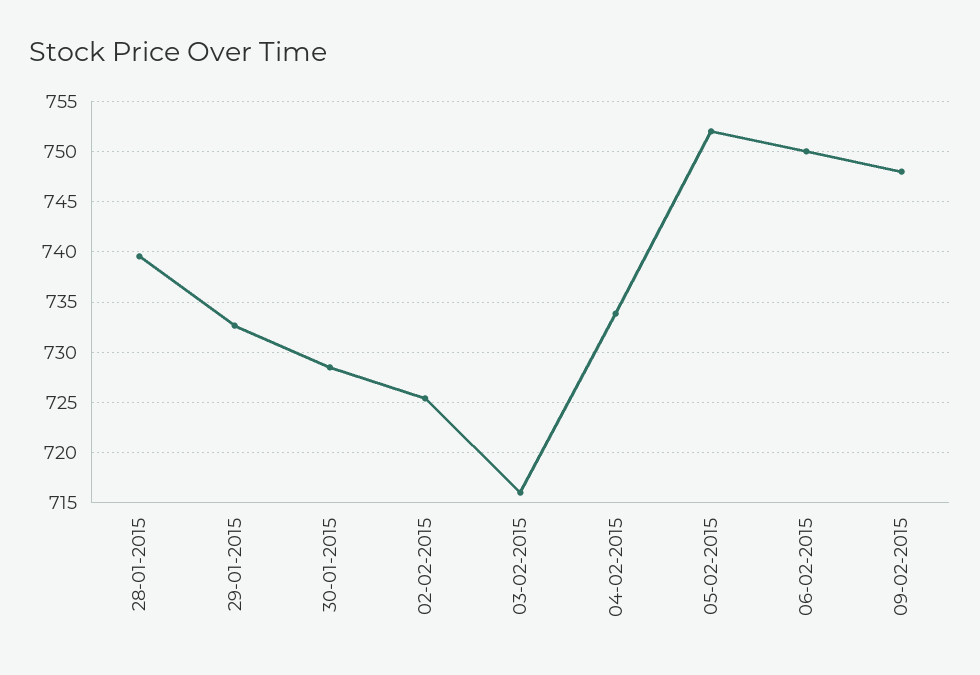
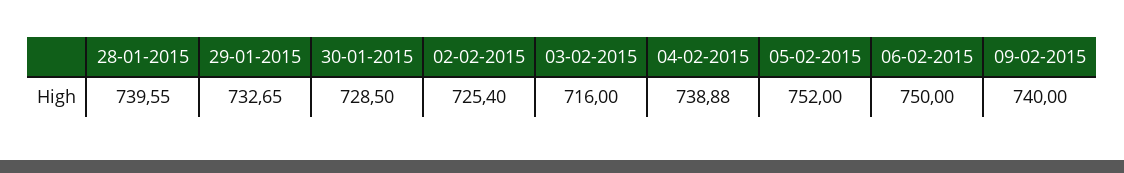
  {
    "28-01-2015": 739.55,
    "29-01-2015": 732.65,
    "30-01-2015": 728.5,
    "02-02-2015": 725.4,
    "03-02-2015": 716,
-   "04-02-2015": 734,
+   "04-02-2015": 738.88,
    "05-02-2015": 752,
    "06-02-2015": 750,
-   "09-02-2015": 748
+   "09-02-2015": 740
  }

